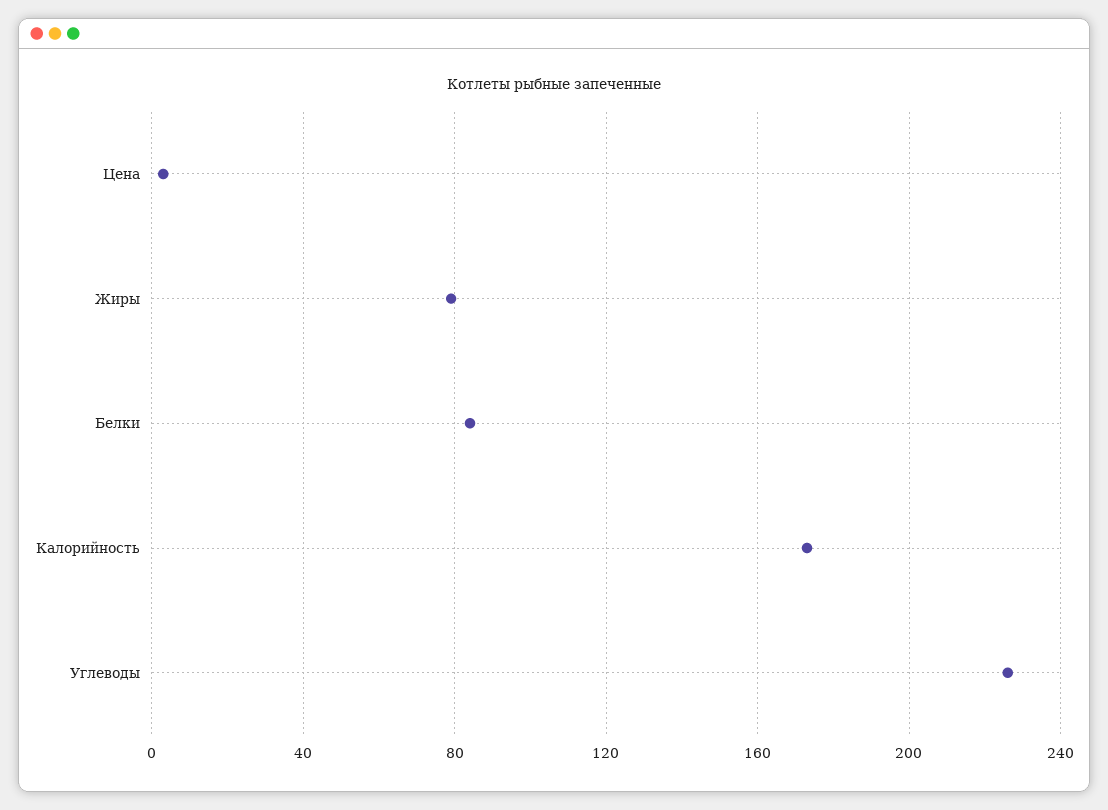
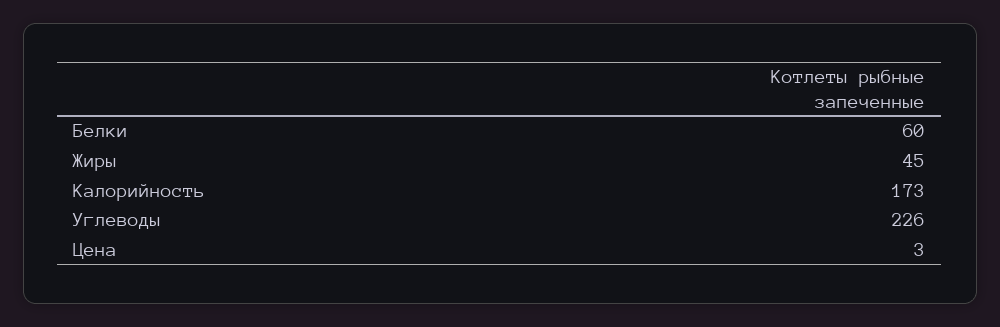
  {
    "Цена": 3,
-   "Жиры": 80,
+   "Жиры": 45,
-   "Белки": 85,
+   "Белки": 60,
    "Калорийность": 173,
    "Углеводы": 226
  }

